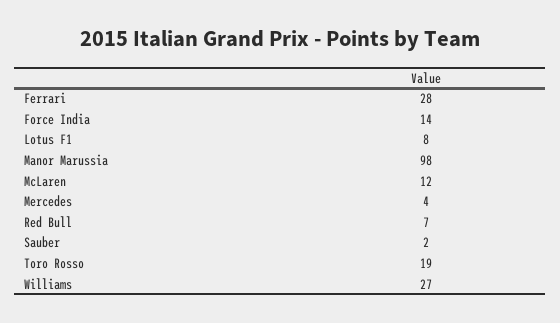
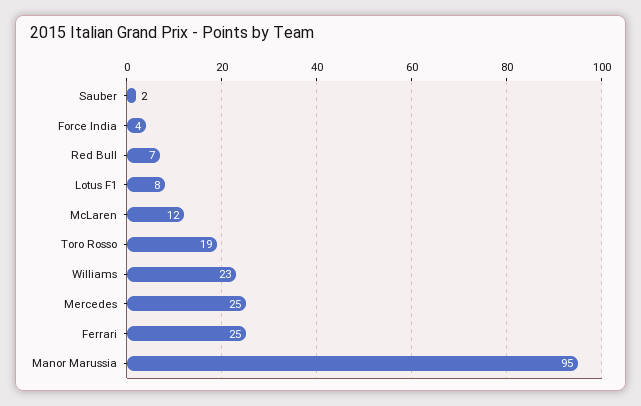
  {
-   "Ferrari": 28,
+   "Ferrari": 25,
-   "Force India": 14,
+   "Force India": 4,
    "Lotus F1": 8,
-   "Manor Marussia": 98,
+   "Manor Marussia": 95,
    "McLaren": 12,
-   "Mercedes": 4,
+   "Mercedes": 25,
    "Red Bull": 7,
    "Sauber": 2,
    "Toro Rosso": 19,
-   "Williams": 27
+   "Williams": 23
  }

